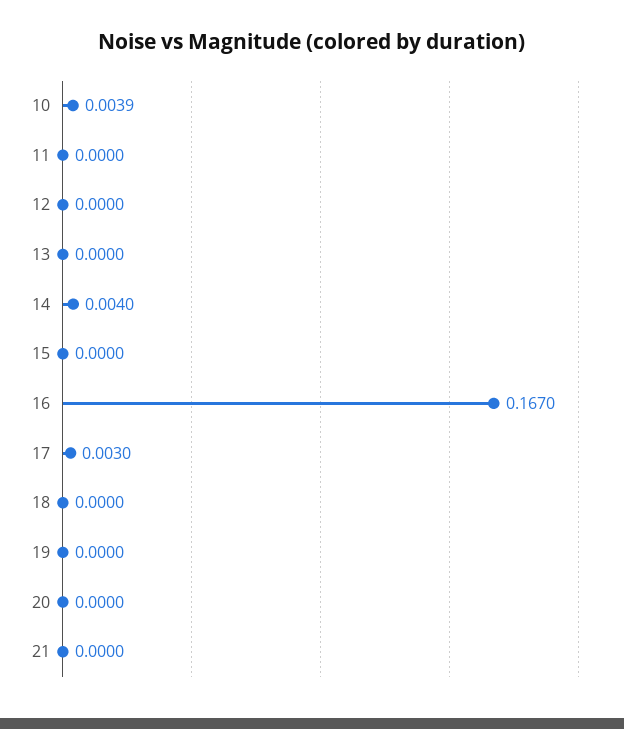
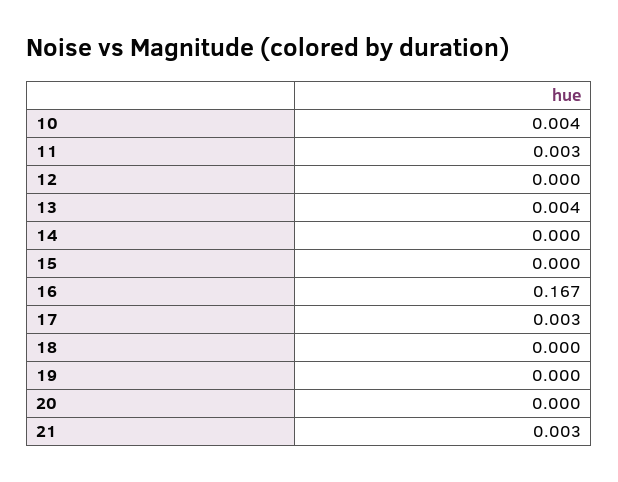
  {
    "10": 0.0039,
-   "11": 0,
+   "11": 0.003,
    "12": 0,
-   "13": 0,
+   "13": 0.004,
-   "14": 0.004,
+   "14": 0,
    "15": 0,
    "16": 0.167,
    "17": 0.003,
    "18": 0,
    "19": 0,
    "20": 0,
-   "21": 0
+   "21": 0.003
  }

